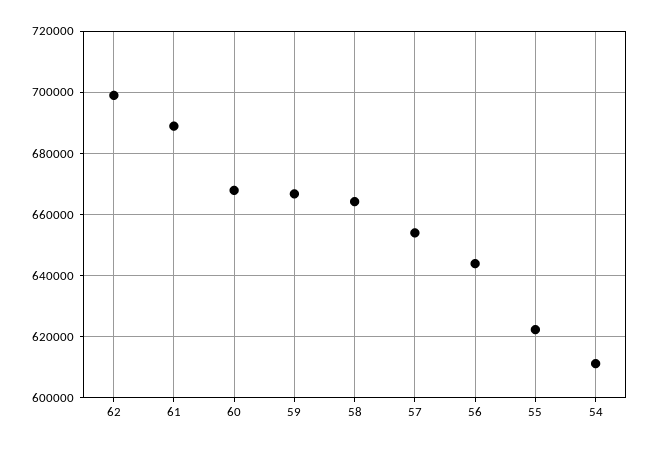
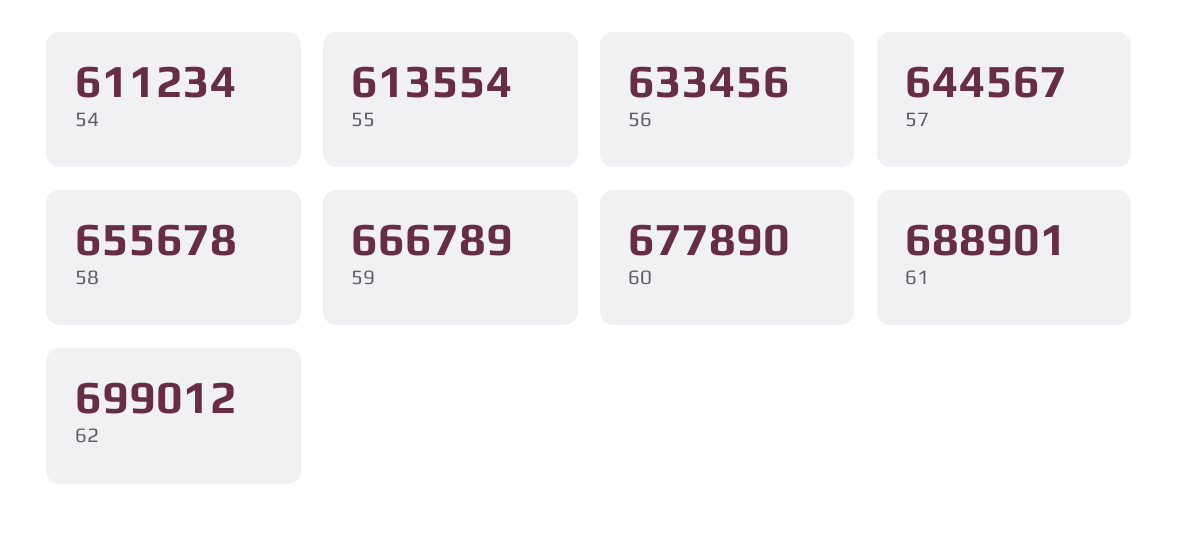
  {
    "62": 699012,
    "61": 688901,
-   "60": 668000,
+   "60": 677890,
    "59": 666789,
-   "58": 664000,
+   "58": 655678,
-   "57": 654000,
+   "57": 644567,
-   "56": 644000,
+   "56": 633456,
-   "55": 622000,
+   "55": 613554,
    "54": 611234
  }

